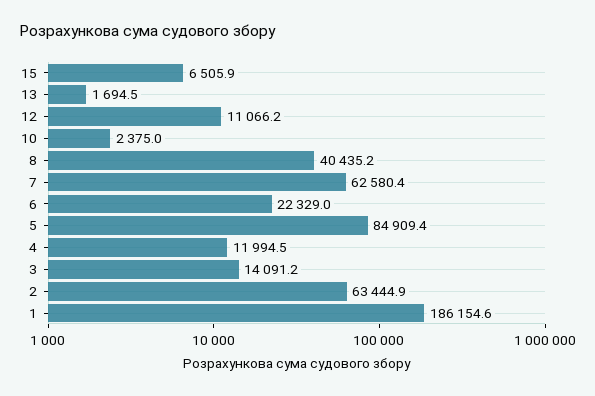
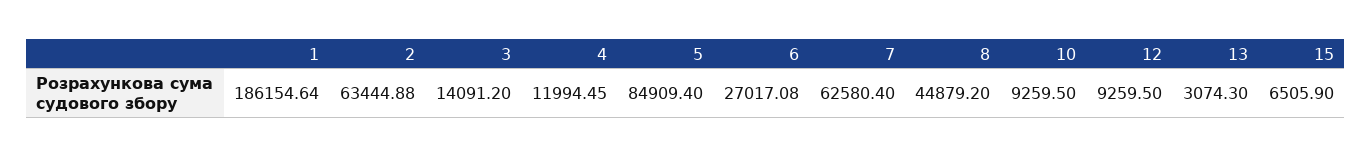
  {
    "15": 6505.9,
-   "13": 1694.5,
+   "13": 3074.3,
-   "12": 11066.2,
+   "12": 9259.5,
-   "10": 2375,
+   "10": 9259.5,
-   "8": 40435.2,
+   "8": 44879.2,
    "7": 62580.4,
-   "6": 22329,
+   "6": 27017.08,
    "5": 84909.4,
    "4": 11994.45,
    "3": 14091.2,
    "2": 63444.88,
    "1": 186154.64
  }

